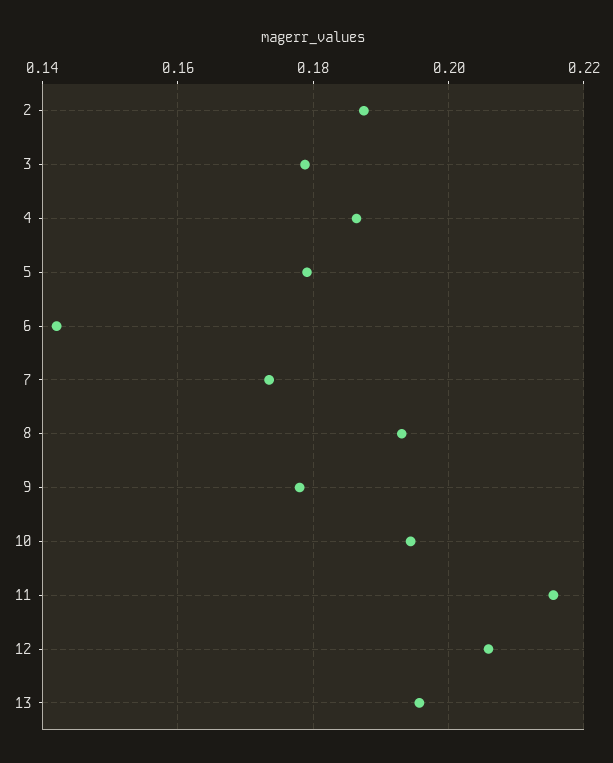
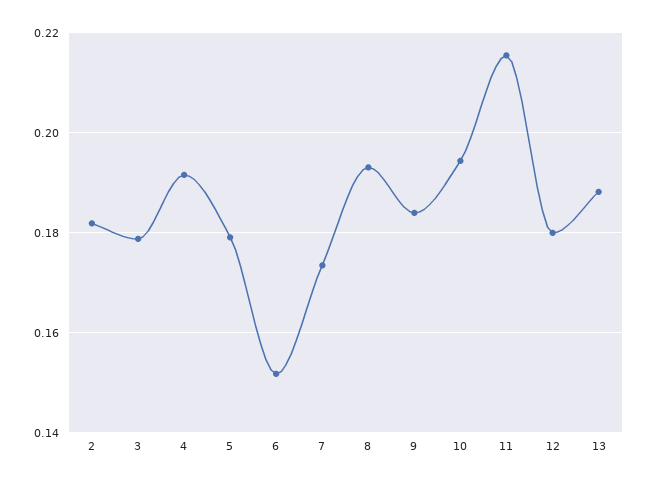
  {
-   "2": 0.188,
+   "2": 0.182,
    "3": 0.178,
-   "4": 0.186,
+   "4": 0.192,
    "5": 0.18,
-   "6": 0.142,
+   "6": 0.152,
    "7": 0.174,
    "8": 0.194,
-   "9": 0.178,
+   "9": 0.184,
    "10": 0.194,
    "11": 0.216,
-   "12": 0.206,
+   "12": 0.18,
-   "13": 0.196
+   "13": 0.188
  }

